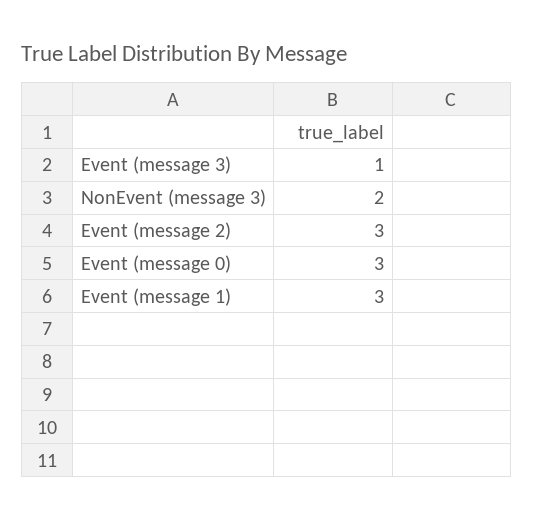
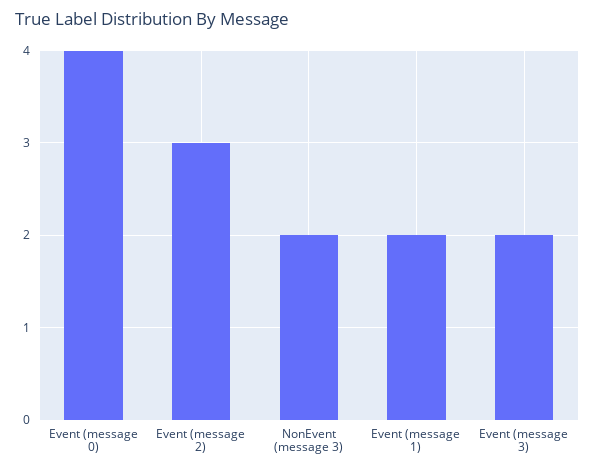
  {
-   "Event (message 3)": 1,
+   "Event (message 3)": 2,
    "NonEvent (message 3)": 2,
    "Event (message 2)": 3,
-   "Event (message 0)": 3,
+   "Event (message 0)": 4,
-   "Event (message 1)": 3
+   "Event (message 1)": 2
  }

